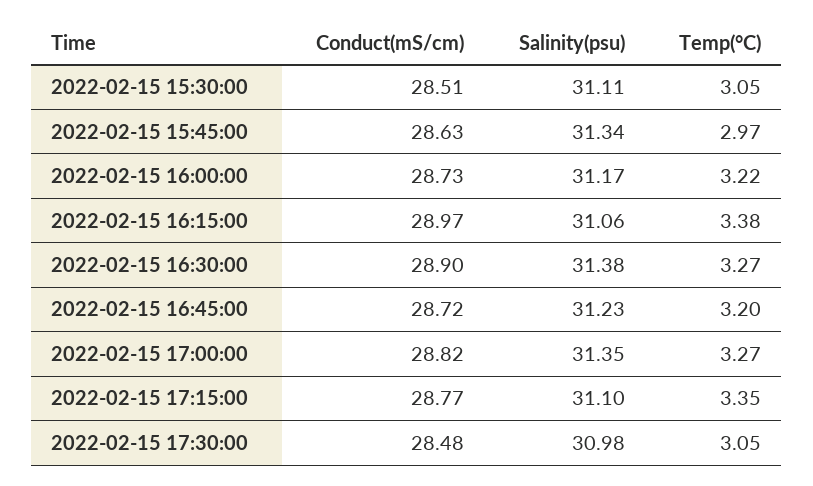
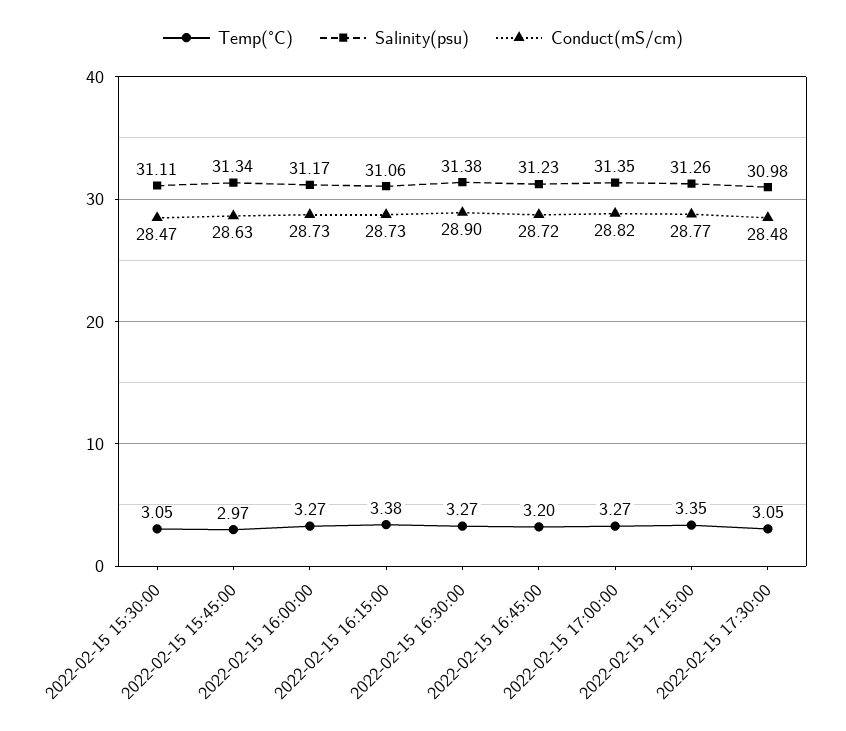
  {
    "Conduct(mS/cm)": {
-     "2022-02-15 15:30:00": 28.51,
+     "2022-02-15 15:30:00": 28.47,
      "2022-02-15 15:45:00": 28.63,
      "2022-02-15 16:00:00": 28.73,
-     "2022-02-15 16:15:00": 28.97,
+     "2022-02-15 16:15:00": 28.73,
      "2022-02-15 16:30:00": 28.9,
      "2022-02-15 16:45:00": 28.72,
      "2022-02-15 17:00:00": 28.82,
      "2022-02-15 17:15:00": 28.77,
      "2022-02-15 17:30:00": 28.48
    },
    "Salinity(psu)": {
      "2022-02-15 15:30:00": 31.11,
      "2022-02-15 15:45:00": 31.34,
      "2022-02-15 16:00:00": 31.17,
      "2022-02-15 16:15:00": 31.06,
      "2022-02-15 16:30:00": 31.38,
      "2022-02-15 16:45:00": 31.23,
      "2022-02-15 17:00:00": 31.35,
-     "2022-02-15 17:15:00": 31.1,
+     "2022-02-15 17:15:00": 31.26,
      "2022-02-15 17:30:00": 30.98
    },
    "Temp(°C)": {
      "2022-02-15 15:30:00": 3.05,
      "2022-02-15 15:45:00": 2.97,
-     "2022-02-15 16:00:00": 3.22,
+     "2022-02-15 16:00:00": 3.27,
      "2022-02-15 16:15:00": 3.38,
      "2022-02-15 16:30:00": 3.27,
      "2022-02-15 16:45:00": 3.2,
      "2022-02-15 17:00:00": 3.27,
      "2022-02-15 17:15:00": 3.35,
      "2022-02-15 17:30:00": 3.05
    }
  }

